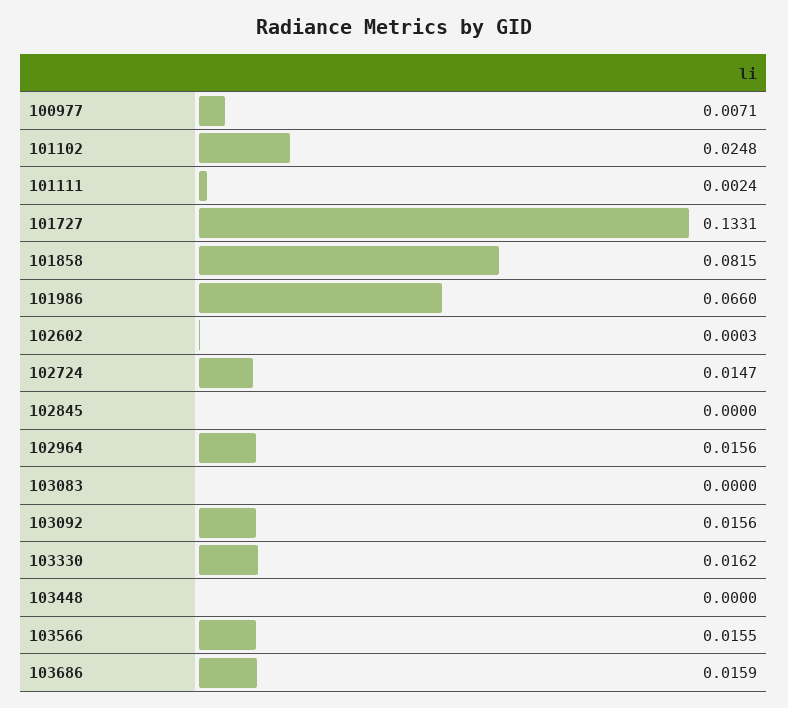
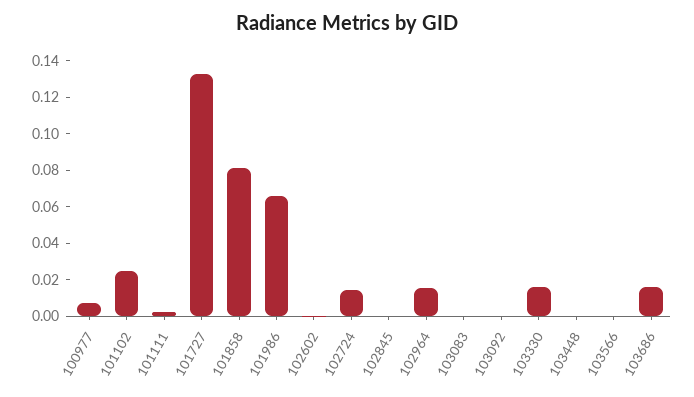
  {
    "100977": 0.0071,
    "101102": 0.0248,
    "101111": 0.0024,
    "101727": 0.1331,
    "101858": 0.0815,
    "101986": 0.066,
    "102602": 0.0003,
    "102724": 0.0147,
    "102845": 0,
    "102964": 0.0156,
    "103083": 0,
-   "103092": 0.0156,
+   "103092": 0,
    "103330": 0.0162,
    "103448": 0,
-   "103566": 0.0155,
+   "103566": 0,
    "103686": 0.0159
  }

